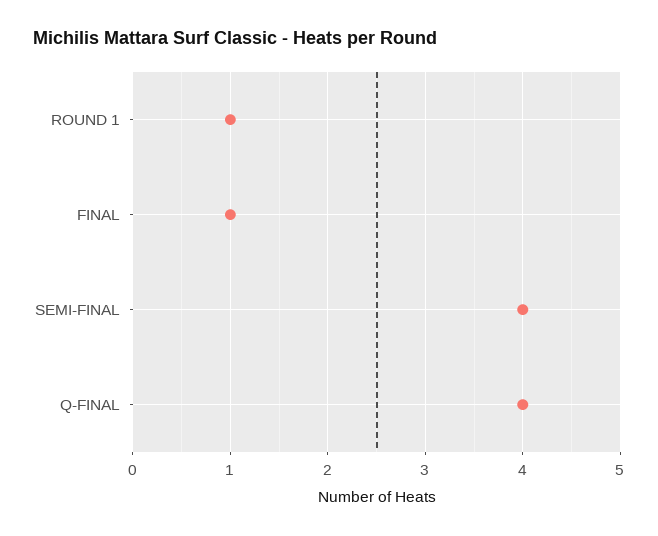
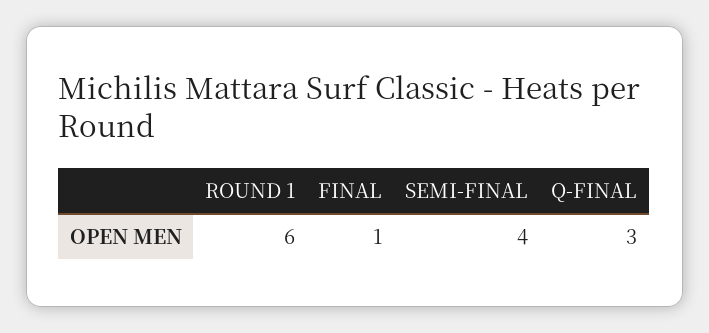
  {
-   "ROUND 1": 1,
+   "ROUND 1": 6,
    "FINAL": 1,
    "SEMI-FINAL": 4,
-   "Q-FINAL": 4
+   "Q-FINAL": 3
  }

